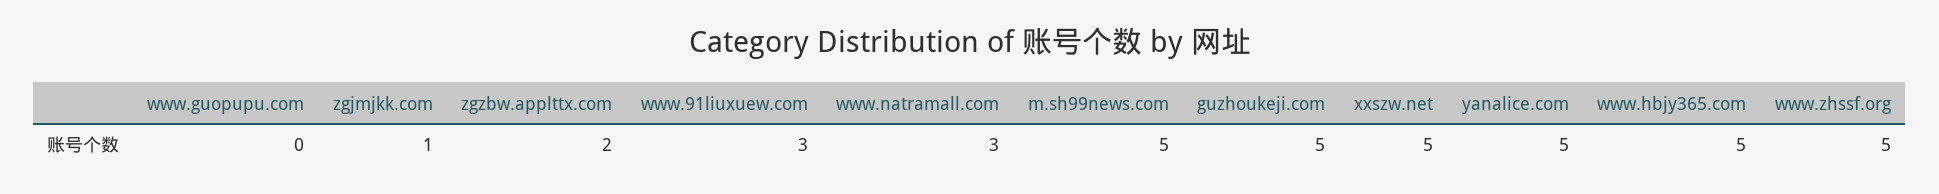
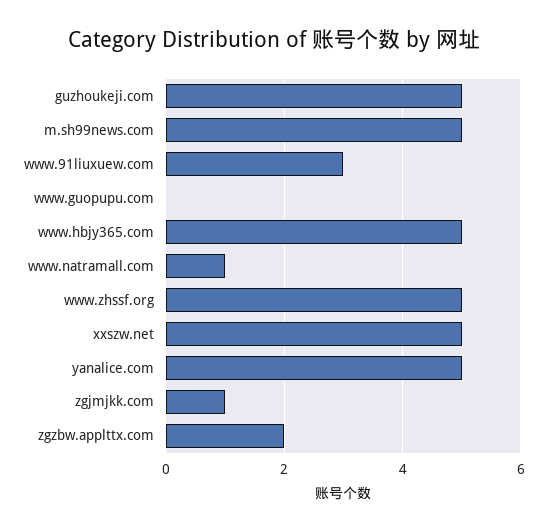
  {
    "www.guopupu.com": 0,
    "zgjmjkk.com": 1,
    "zgzbw.applttx.com": 2,
    "www.91liuxuew.com": 3,
-   "www.natramall.com": 3,
+   "www.natramall.com": 1,
    "m.sh99news.com": 5,
    "guzhoukeji.com": 5,
    "xxszw.net": 5,
    "yanalice.com": 5,
    "www.hbjy365.com": 5,
    "www.zhssf.org": 5
  }

